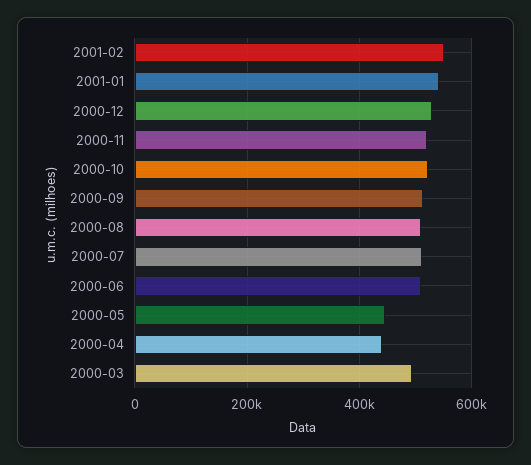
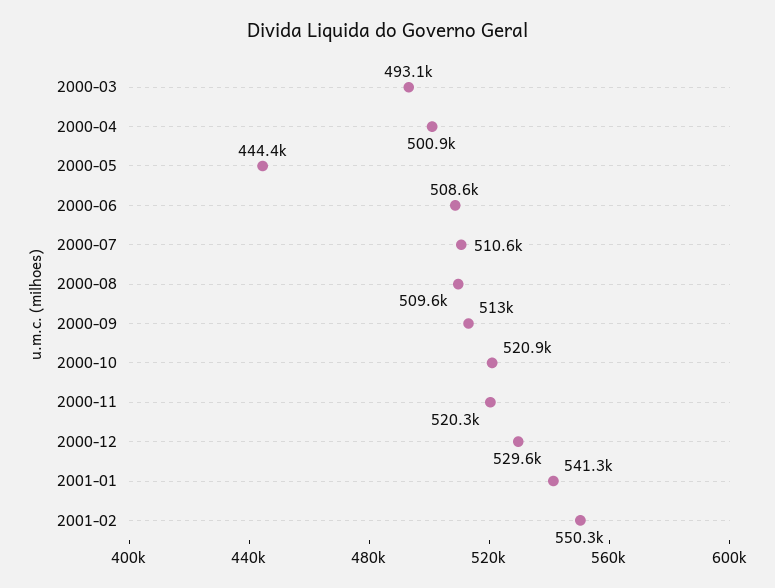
  {
    "2001-02": 550300,
    "2001-01": 541300,
    "2000-12": 529600,
    "2000-11": 520300,
    "2000-10": 520900,
    "2000-09": 513000,
    "2000-08": 509600,
    "2000-07": 510600,
    "2000-06": 508600,
    "2000-05": 444400,
-   "2000-04": 440000,
+   "2000-04": 500900,
    "2000-03": 493100
  }

